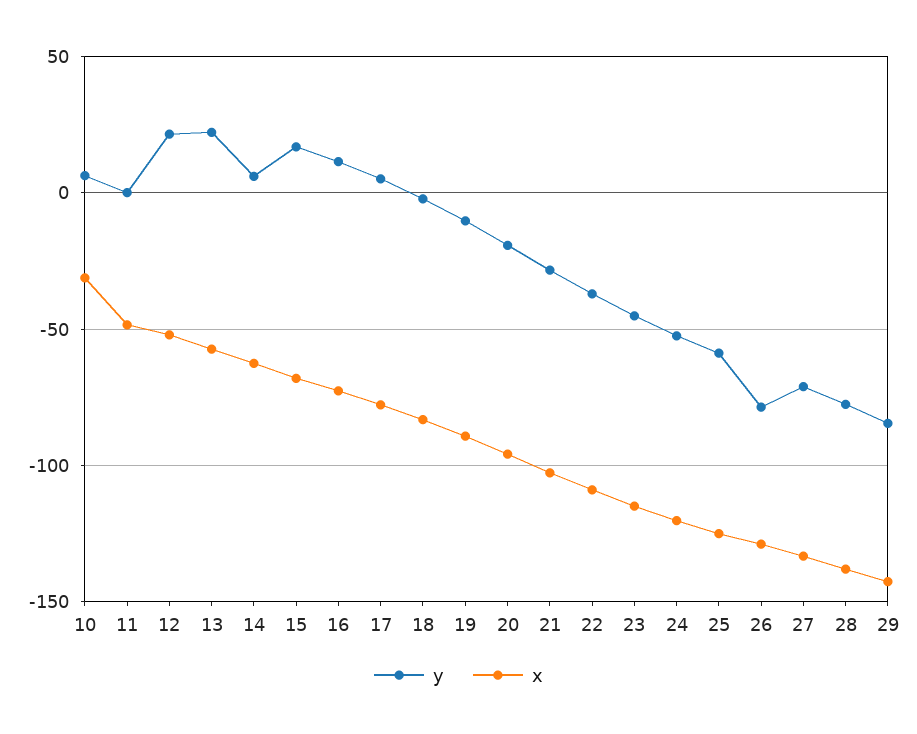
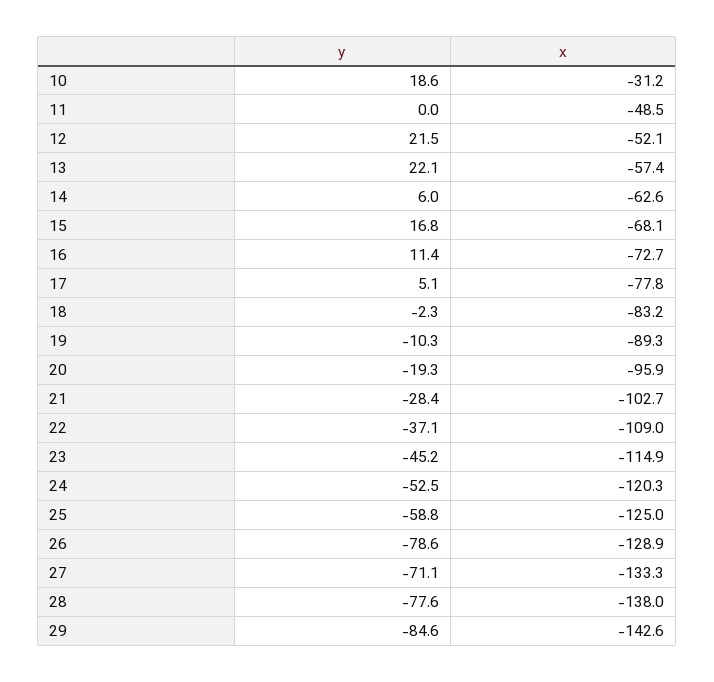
  {
    "y": {
-     "10": 5,
+     "10": 18.6,
      "11": 0,
      "12": 21.5,
      "13": 22.1,
      "14": 6,
      "15": 16.8,
      "16": 11.4,
      "17": 5.1,
      "18": -2.3,
      "19": -10.3,
      "20": -19.3,
      "21": -28.4,
      "22": -37.1,
      "23": -45.2,
      "24": -52.5,
      "25": -58.8,
      "26": -78.6,
      "27": -71.1,
      "28": -77.6,
      "29": -84.6
    },
    "x": {
      "10": -31.2,
      "11": -48.5,
      "12": -52.1,
      "13": -57.4,
      "14": -62.6,
      "15": -68.1,
      "16": -72.7,
      "17": -77.8,
      "18": -83.2,
      "19": -89.3,
      "20": -95.9,
      "21": -102.7,
      "22": -109,
      "23": -114.9,
      "24": -120.3,
      "25": -125,
      "26": -128.9,
      "27": -133.3,
      "28": -138,
      "29": -142.6
    }
  }

